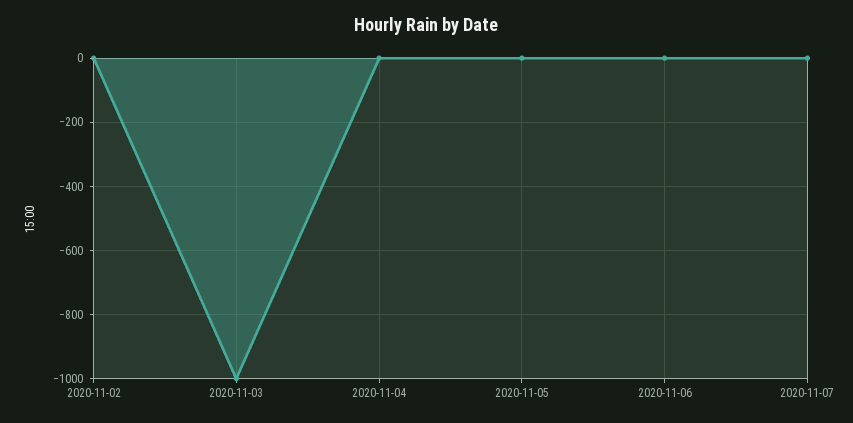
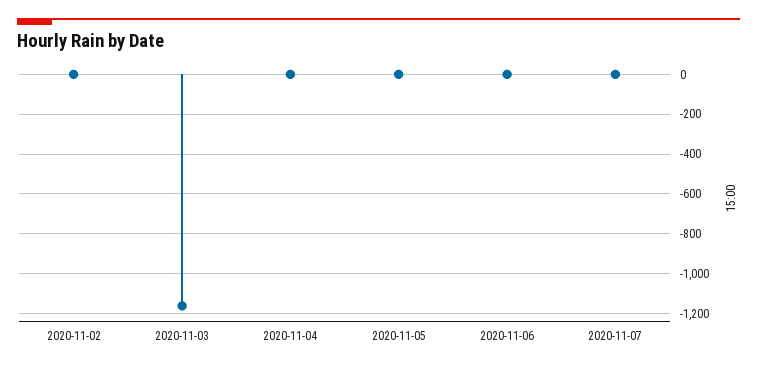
  {
    "2020-11-02": 0,
-   "2020-11-03": -1000,
+   "2020-11-03": -1150,
    "2020-11-04": 0,
    "2020-11-05": 0,
    "2020-11-06": 0,
    "2020-11-07": 0
  }

